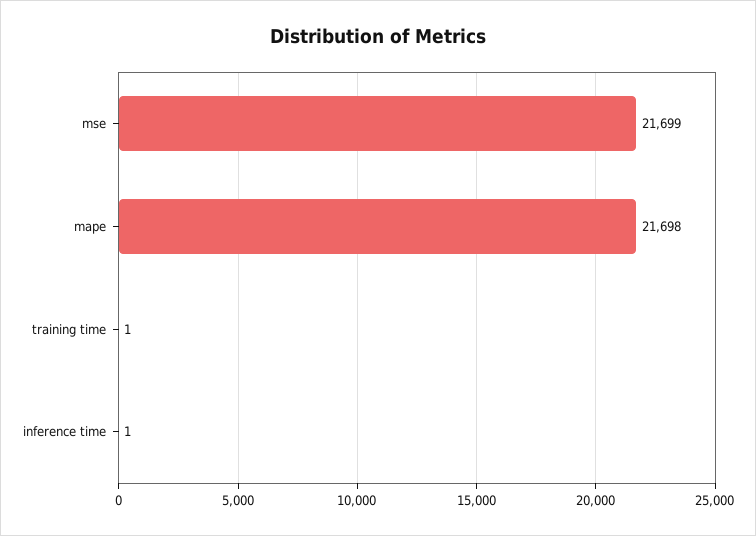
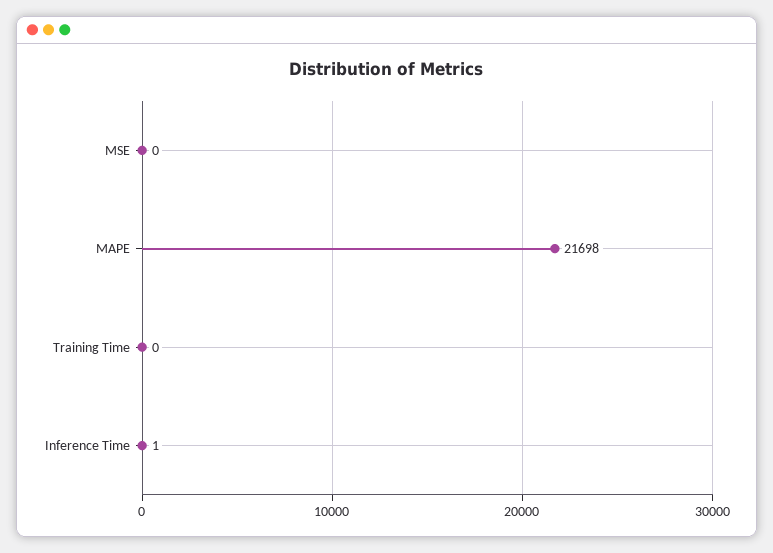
  {
-   "mse": 21699,
+   "mse": 0,
    "mape": 21698,
-   "training time": 1,
+   "training time": 0,
    "inference time": 1
  }

